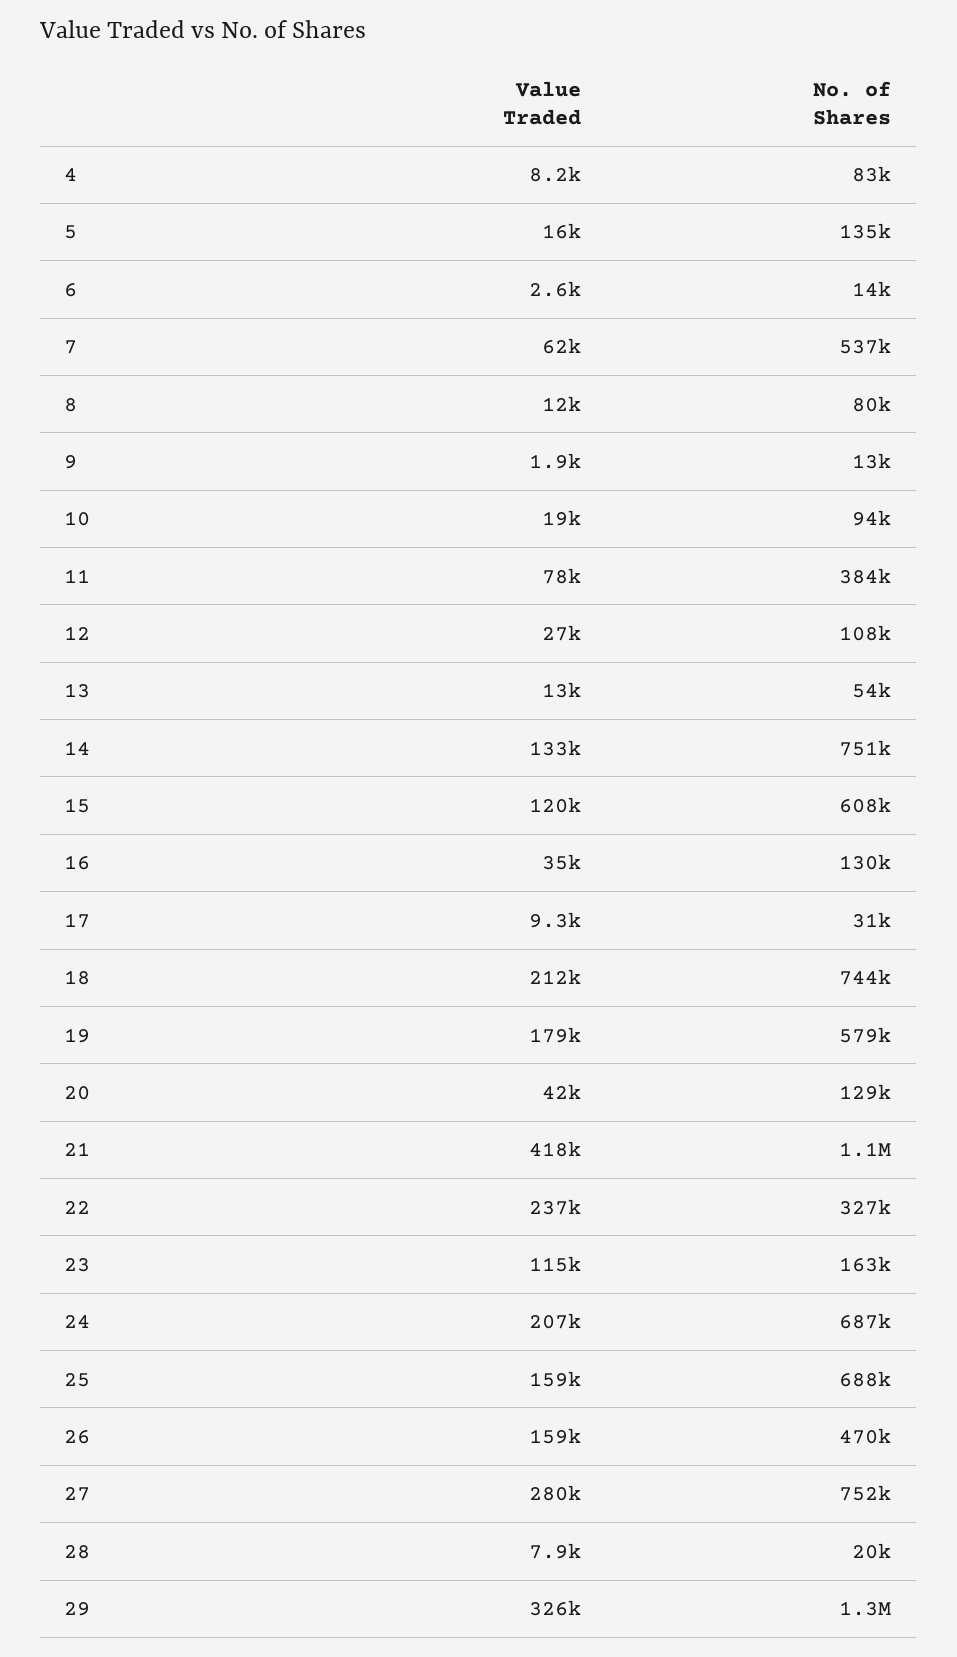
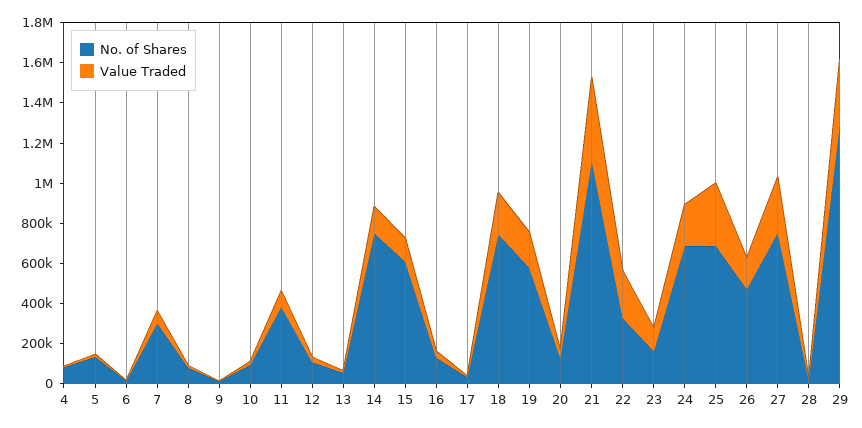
  {
    "Value Traded": {
      "4": 8200,
      "5": 16000,
      "6": 2600,
      "7": 62000,
      "8": 12000,
      "9": 1900,
      "10": 19000,
      "11": 78000,
      "12": 27000,
      "13": 13000,
      "14": 133000,
      "15": 120000,
      "16": 35000,
      "17": 9300,
      "18": 212000,
      "19": 179000,
      "20": 42000,
      "21": 418000,
      "22": 237000,
      "23": 115000,
      "24": 207000,
-     "25": 159000,
+     "25": 300000,
      "26": 159000,
      "27": 280000,
      "28": 7900,
      "29": 326000
    },
    "No. of Shares": {
      "4": 83000,
      "5": 135000,
      "6": 14000,
-     "7": 537000,
+     "7": 300000,
      "8": 80000,
      "9": 13000,
      "10": 94000,
      "11": 384000,
      "12": 108000,
      "13": 54000,
      "14": 751000,
      "15": 608000,
      "16": 130000,
      "17": 31000,
      "18": 744000,
      "19": 579000,
      "20": 129000,
      "21": 1100000,
      "22": 327000,
      "23": 163000,
      "24": 687000,
      "25": 688000,
      "26": 470000,
      "27": 752000,
      "28": 20000,
      "29": 1300000
    }
  }

